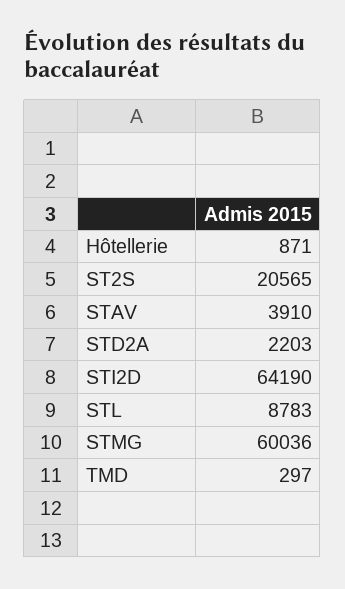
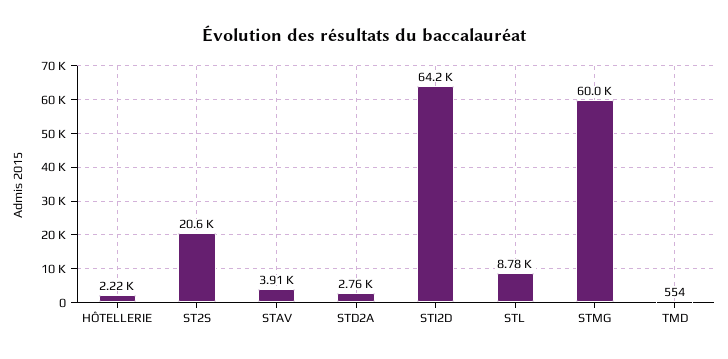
  {
-   "Hôtellerie": 871,
+   "Hôtellerie": 2220,
    "ST2S": 20565,
    "STAV": 3910,
-   "STD2A": 2203,
+   "STD2A": 2760,
    "STI2D": 64190,
    "STL": 8783,
    "STMG": 60036,
-   "TMD": 297
+   "TMD": 554
  }

